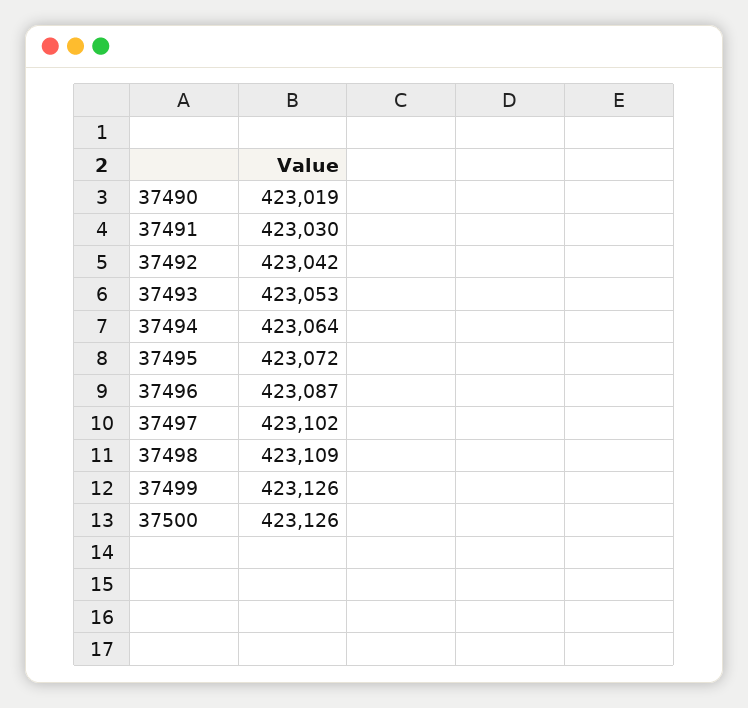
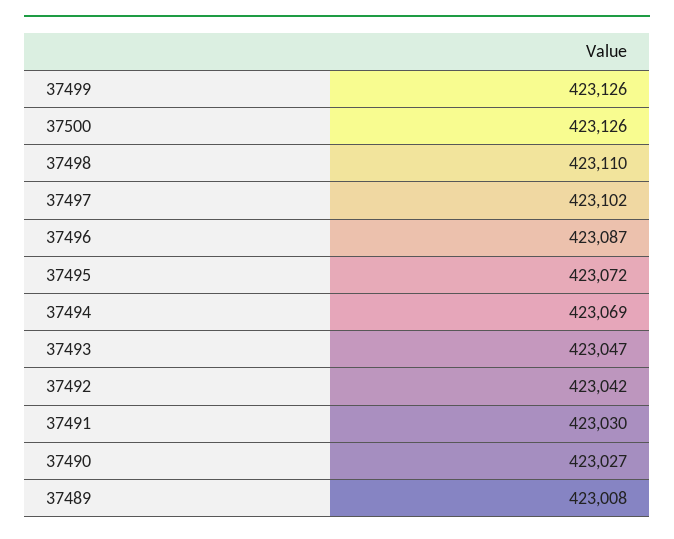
  {
-   "37490": 423019,
+   "37490": 423027,
    "37491": 423030,
    "37492": 423042,
-   "37493": 423053,
+   "37493": 423047,
-   "37494": 423064,
+   "37494": 423069,
    "37495": 423072,
    "37496": 423087,
    "37497": 423102,
-   "37498": 423109,
+   "37498": 423110,
    "37499": 423126,
-   "37500": 423126
+   "37500": 423126,
+   "37489": 423008
  }

